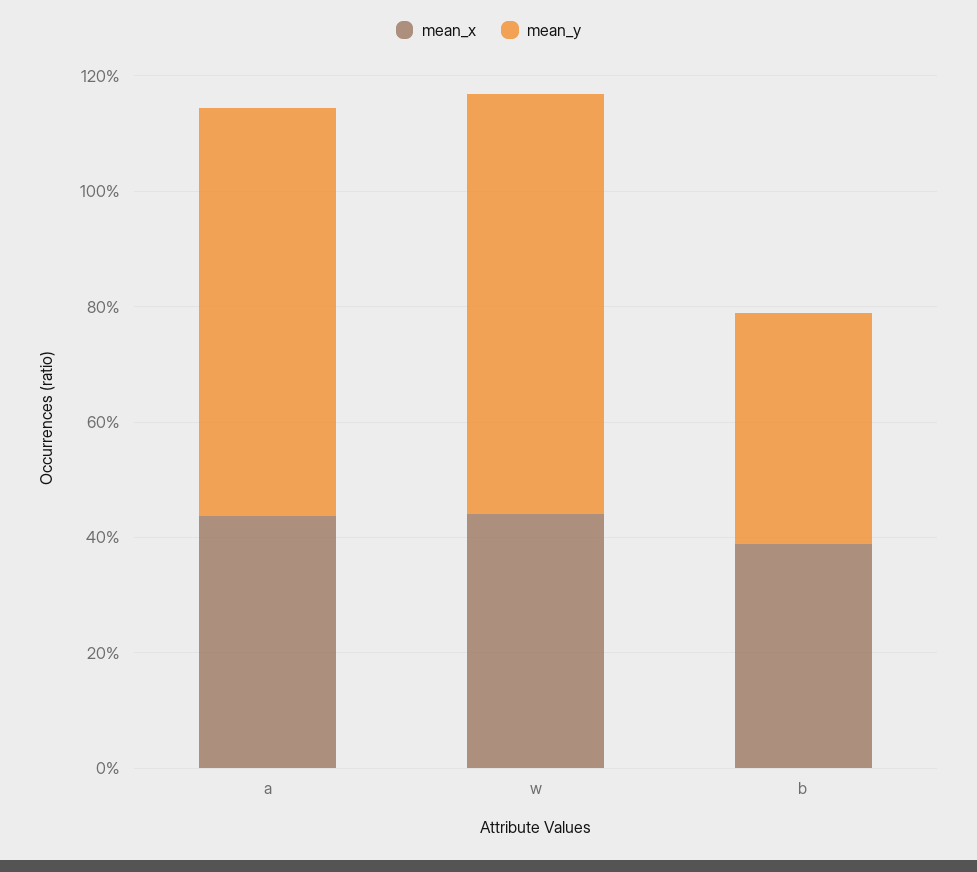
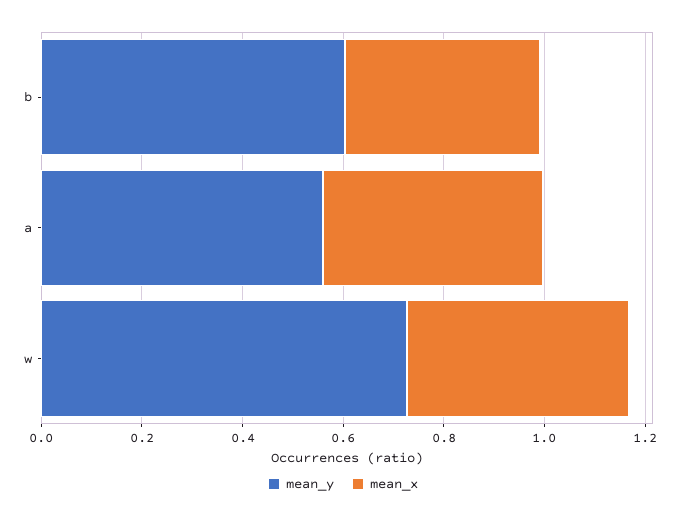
  {
    "mean_x": {
      "a": 0.45,
      "w": 0.45,
      "b": 0.4
    },
    "mean_y": {
-     "a": 0.7,
+     "a": 0.55,
      "w": 0.75,
-     "b": 0.4
+     "b": 0.6
    }
  }

